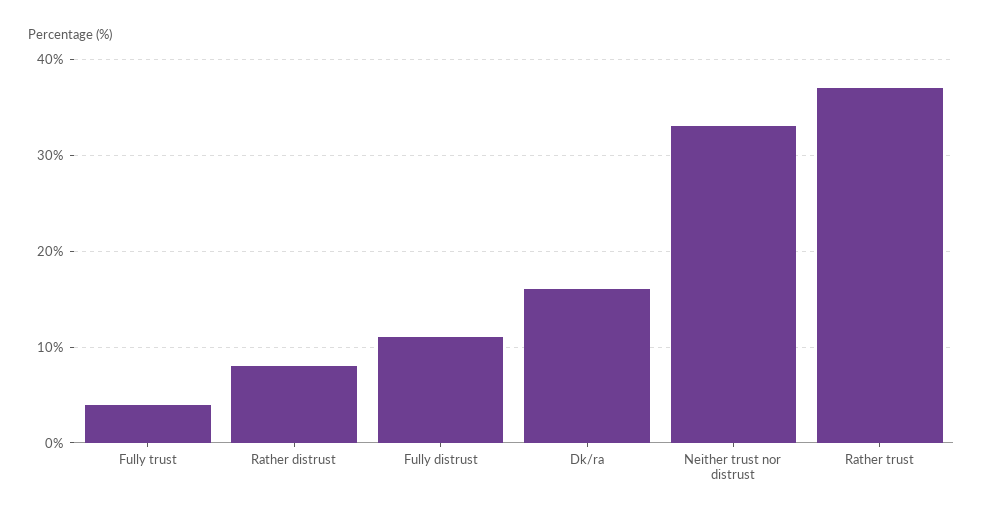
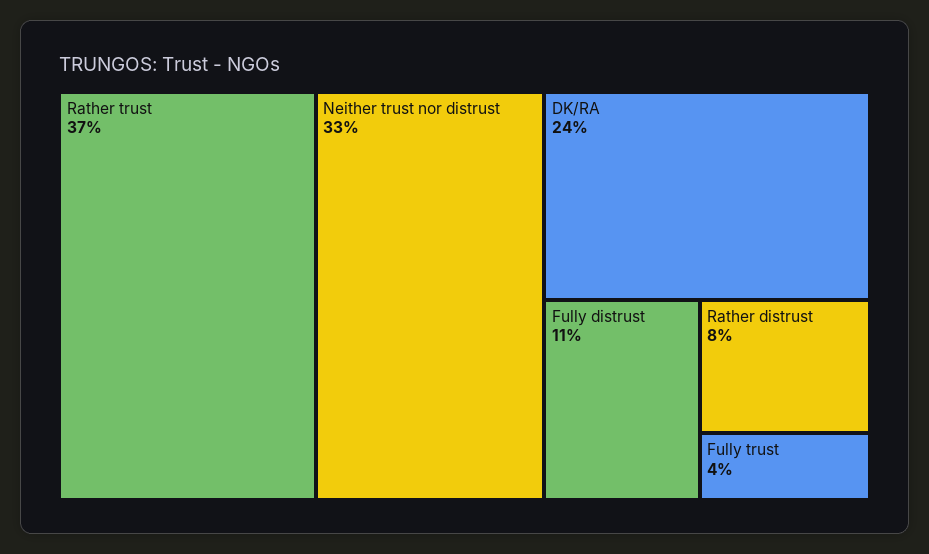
  {
    "Fully trust": 4,
    "Rather distrust": 8,
    "Fully distrust": 11,
-   "Dk/ra": 16,
+   "Dk/ra": 24,
    "Neither trust nor distrust": 33,
    "Rather trust": 37
  }

